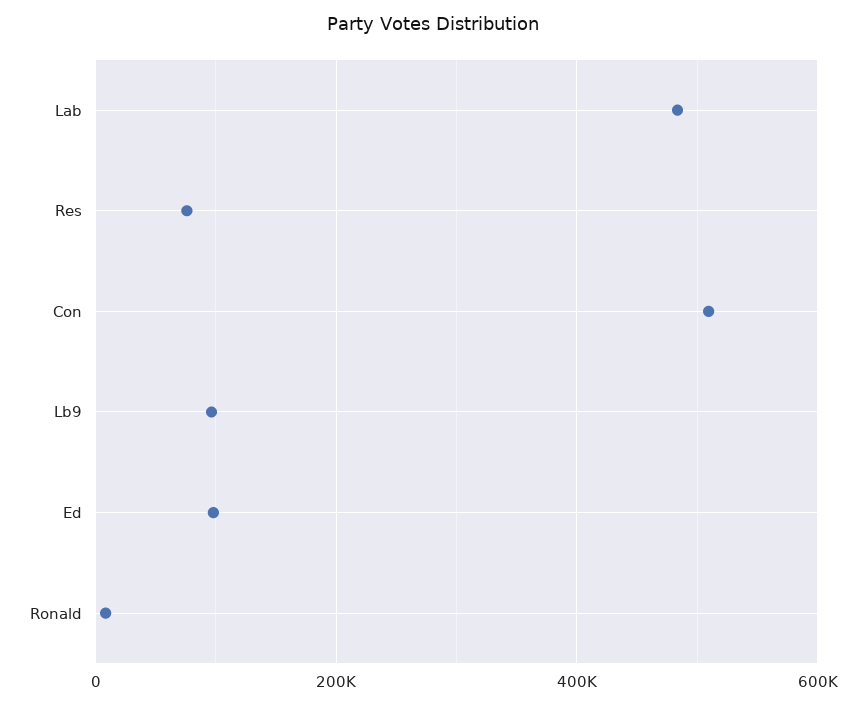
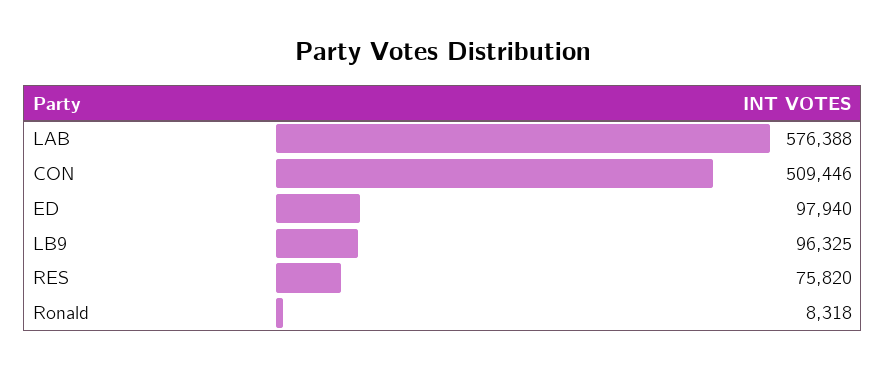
  {
-   "Lab": 480000,
+   "Lab": 576388,
    "Res": 75820,
    "Con": 509446,
    "Lb9": 96325,
    "Ed": 97940,
    "Ronald": 8318
  }

